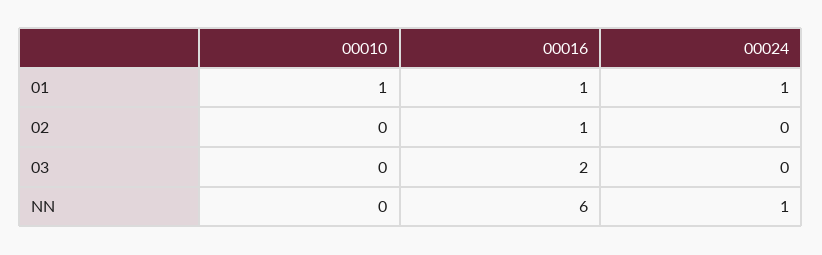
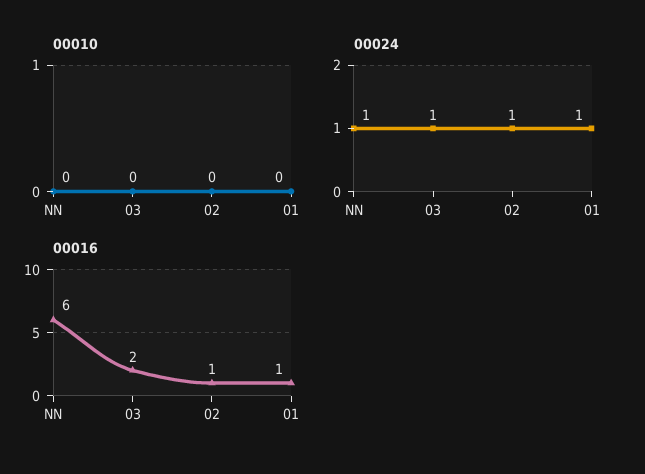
  {
    "00010": {
-     "01": 1,
+     "01": 0,
      "02": 0,
      "03": 0,
      "NN": 0
    },
    "00016": {
      "01": 1,
      "02": 1,
      "03": 2,
      "NN": 6
    },
    "00024": {
      "01": 1,
-     "02": 0,
+     "02": 1,
-     "03": 0,
+     "03": 1,
      "NN": 1
    }
  }

